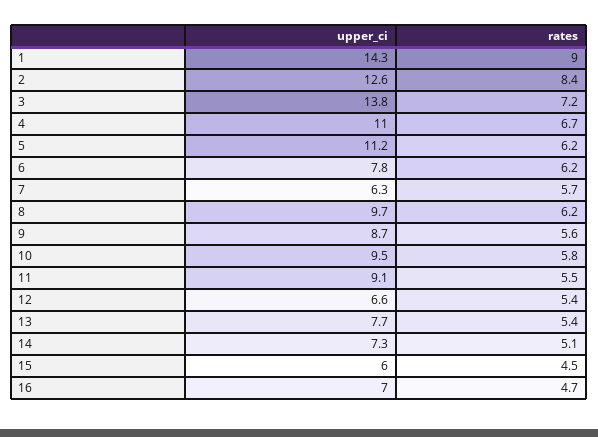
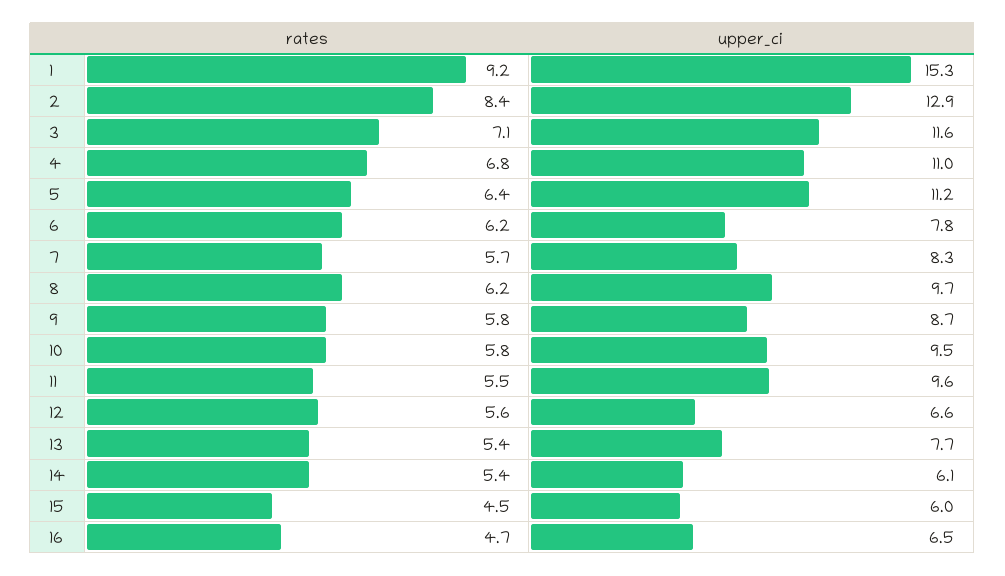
  {
    "upper_ci": {
-     "1": 14.3,
+     "1": 15.3,
-     "2": 12.6,
+     "2": 12.9,
-     "3": 13.8,
+     "3": 11.6,
      "4": 11,
      "5": 11.2,
      "6": 7.8,
-     "7": 6.3,
+     "7": 8.3,
      "8": 9.7,
      "9": 8.7,
      "10": 9.5,
-     "11": 9.1,
+     "11": 9.6,
      "12": 6.6,
      "13": 7.7,
-     "14": 7.3,
+     "14": 6.1,
      "15": 6,
-     "16": 7
+     "16": 6.5
    },
    "rates": {
-     "1": 9,
+     "1": 9.2,
      "2": 8.4,
-     "3": 7.2,
+     "3": 7.1,
-     "4": 6.7,
+     "4": 6.8,
-     "5": 6.2,
+     "5": 6.4,
      "6": 6.2,
      "7": 5.7,
      "8": 6.2,
-     "9": 5.6,
+     "9": 5.8,
      "10": 5.8,
      "11": 5.5,
-     "12": 5.4,
+     "12": 5.6,
      "13": 5.4,
-     "14": 5.1,
+     "14": 5.4,
      "15": 4.5,
      "16": 4.7
    }
  }

